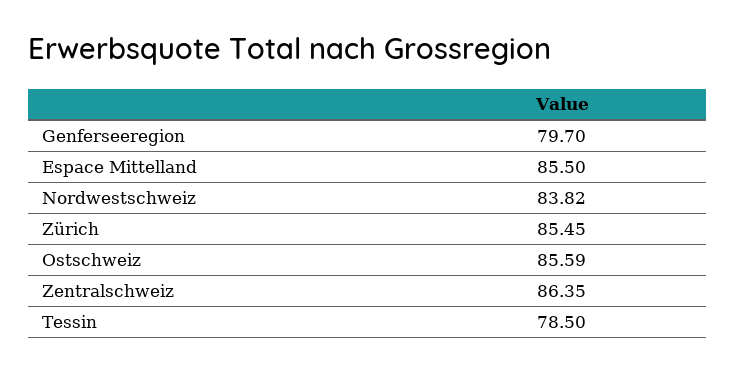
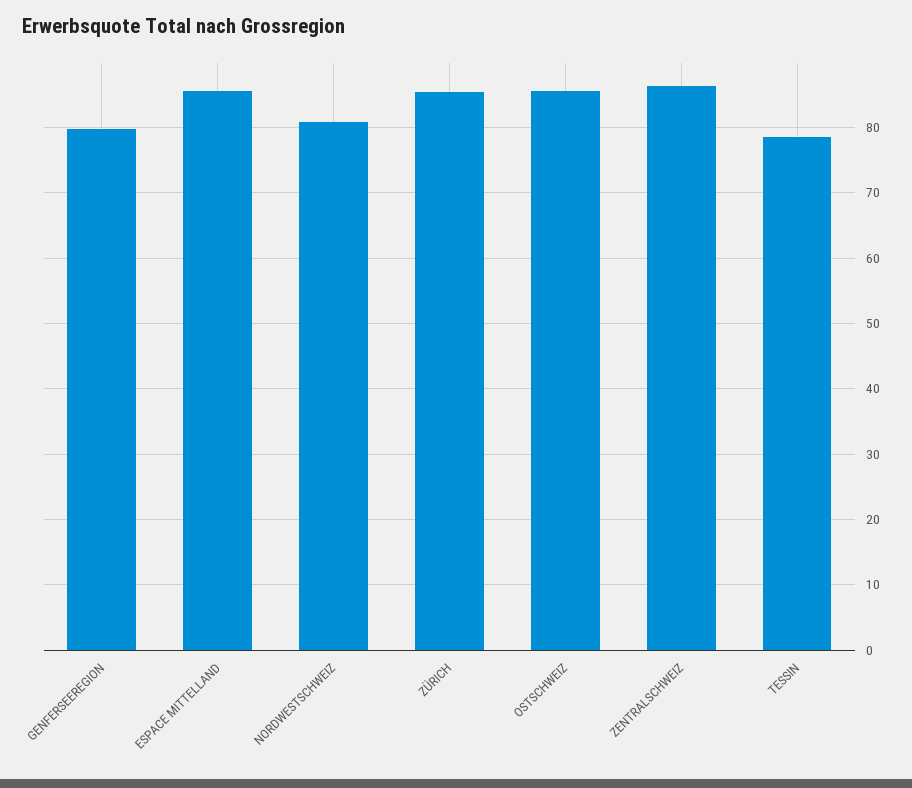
  {
    "Genferseeregion": 79.7,
    "Espace Mittelland": 85.5,
-   "Nordwestschweiz": 83.82,
+   "Nordwestschweiz": 81,
    "Zürich": 85.45,
    "Ostschweiz": 85.59,
    "Zentralschweiz": 86.35,
    "Tessin": 78.5
  }

